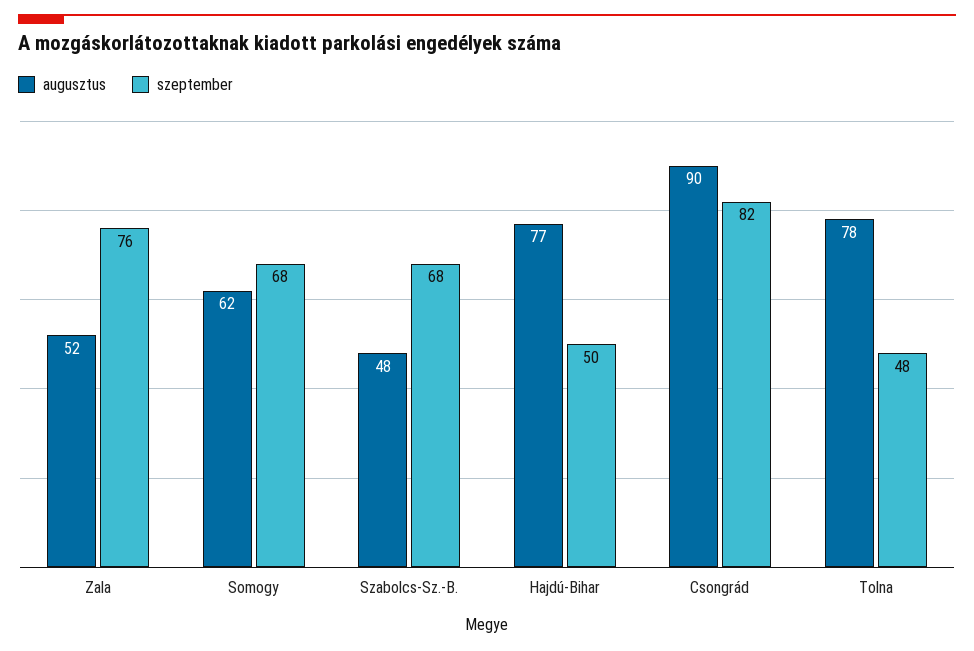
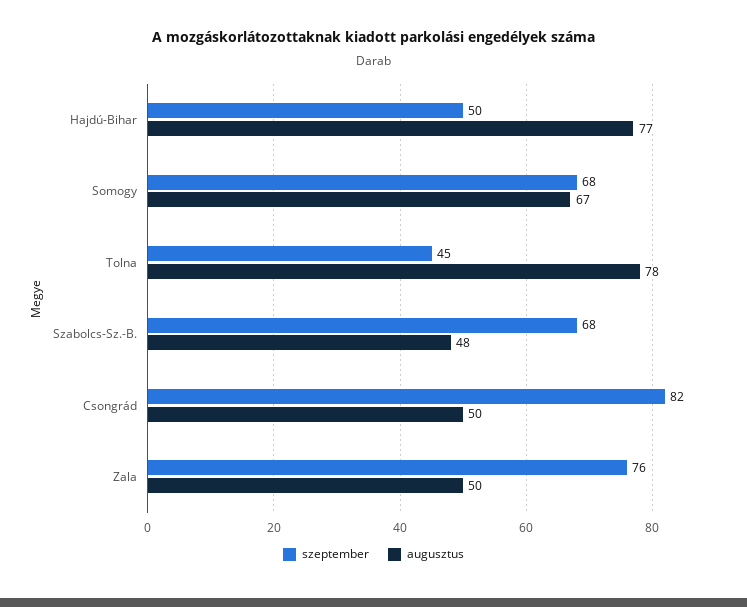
  {
    "augusztus": {
-     "Zala": 52,
+     "Zala": 50,
-     "Somogy": 62,
+     "Somogy": 67,
      "Szabolcs-Sz.-B.": 48,
      "Hajdú-Bihar": 77,
-     "Csongrád": 90,
+     "Csongrád": 50,
      "Tolna": 78
    },
    "szeptember": {
      "Zala": 76,
      "Somogy": 68,
      "Szabolcs-Sz.-B.": 68,
      "Hajdú-Bihar": 50,
      "Csongrád": 82,
-     "Tolna": 48
+     "Tolna": 45
    }
  }

